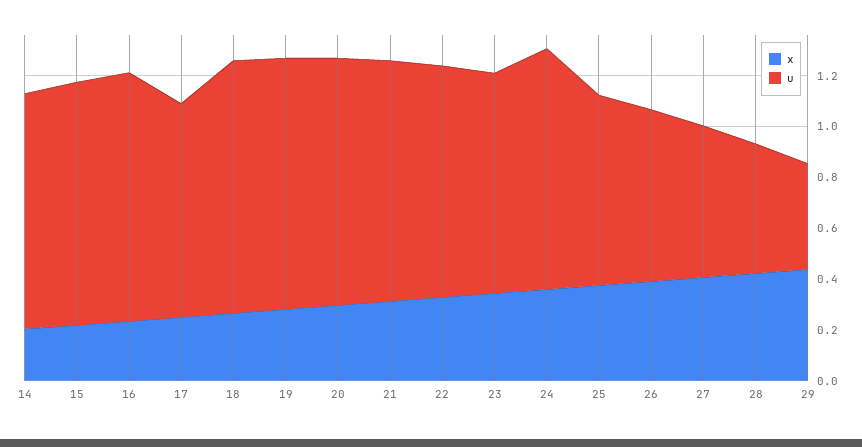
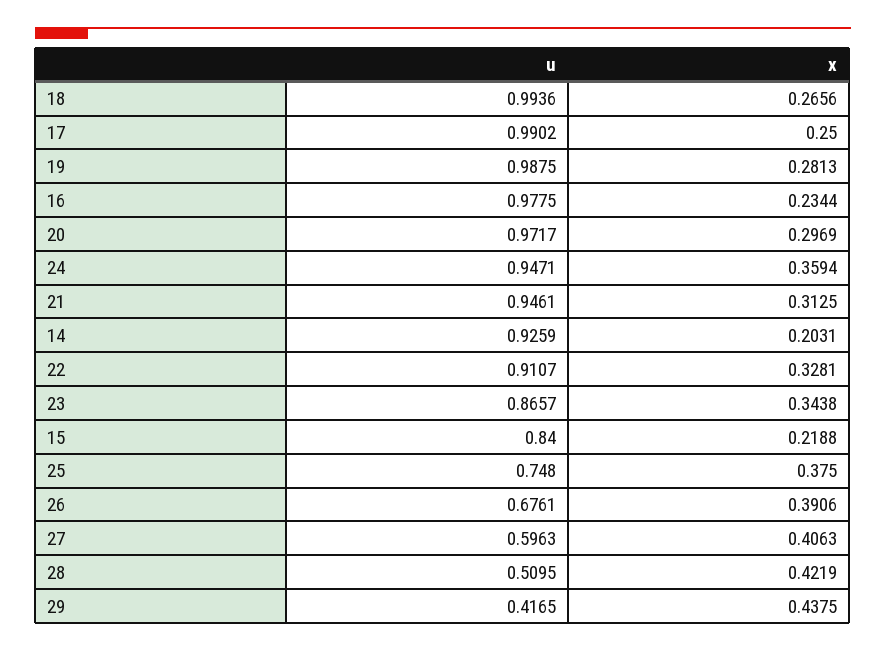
  {
    "x": {
      "14": 0.2031,
      "15": 0.2188,
      "16": 0.2344,
      "17": 0.25,
      "18": 0.2656,
      "19": 0.2813,
      "20": 0.2969,
      "21": 0.3125,
      "22": 0.3281,
      "23": 0.3438,
      "24": 0.3594,
      "25": 0.375,
      "26": 0.3906,
      "27": 0.4063,
      "28": 0.4219,
      "29": 0.4375
    },
    "u": {
      "14": 0.9259,
-     "15": 0.95,
+     "15": 0.84,
      "16": 0.9775,
-     "17": 0.85,
+     "17": 0.9902,
      "18": 0.9936,
      "19": 0.9875,
      "20": 0.9717,
      "21": 0.9461,
      "22": 0.9107,
      "23": 0.8657,
      "24": 0.9471,
      "25": 0.748,
      "26": 0.6761,
      "27": 0.5963,
      "28": 0.5095,
      "29": 0.4165
    }
  }

